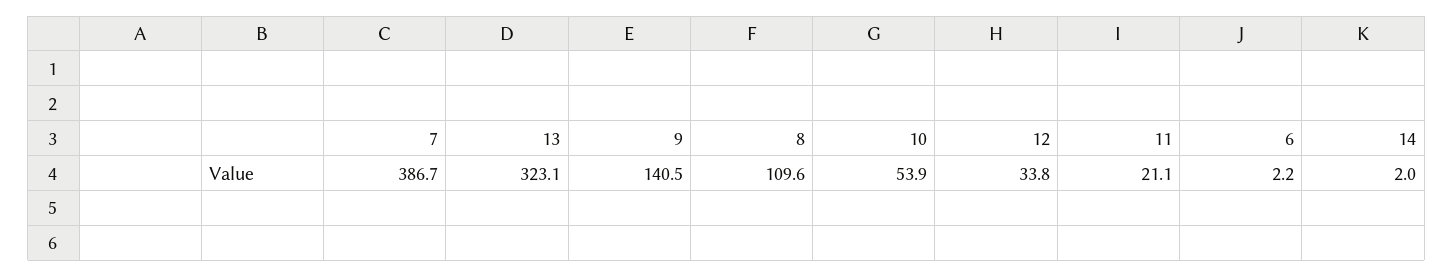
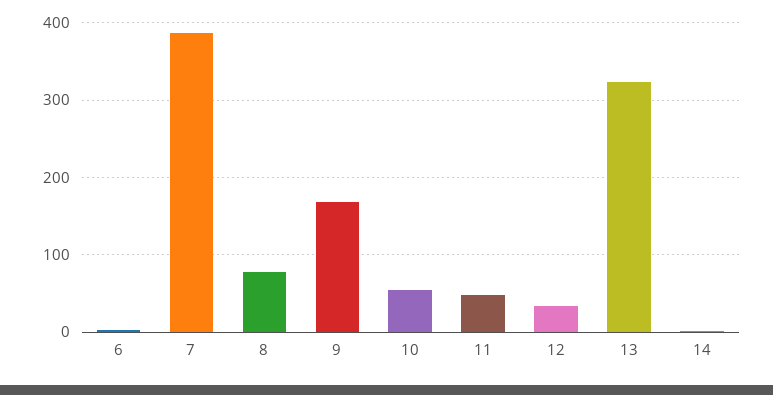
  {
    "7": 386.7,
    "13": 323.1,
-   "9": 140.5,
+   "9": 170,
-   "8": 109.6,
+   "8": 80,
    "10": 53.9,
    "12": 33.8,
-   "11": 21.1,
+   "11": 50,
    "6": 2.2,
    "14": 2
  }

